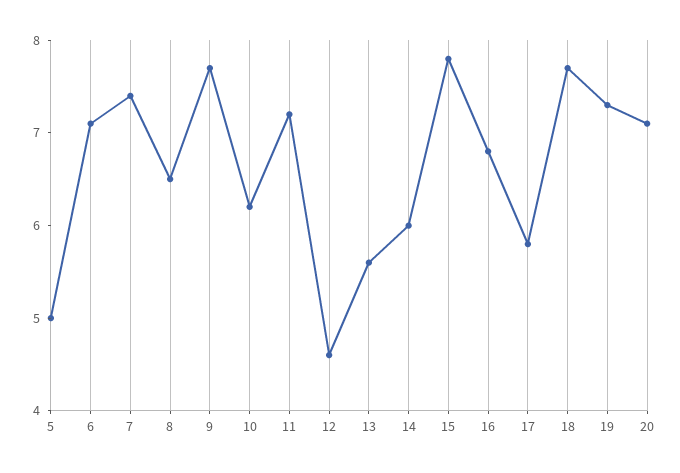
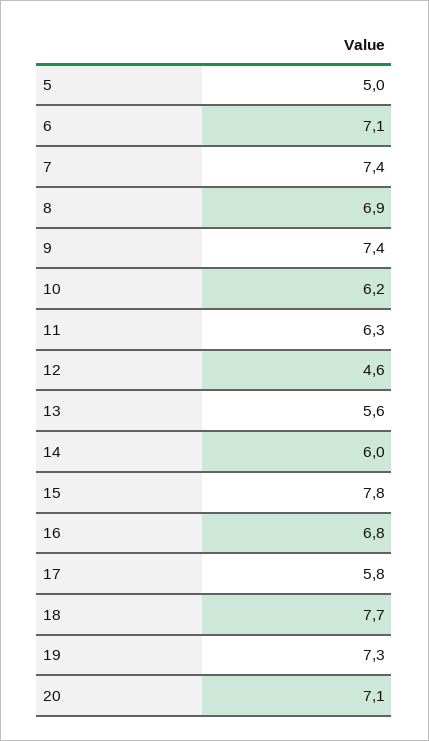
  {
    "5": 5,
    "6": 7.1,
    "7": 7.4,
-   "8": 6.5,
+   "8": 6.9,
-   "9": 7.7,
+   "9": 7.4,
    "10": 6.2,
-   "11": 7.2,
+   "11": 6.3,
    "12": 4.6,
    "13": 5.6,
    "14": 6,
    "15": 7.8,
    "16": 6.8,
    "17": 5.8,
    "18": 7.7,
    "19": 7.3,
    "20": 7.1
  }

